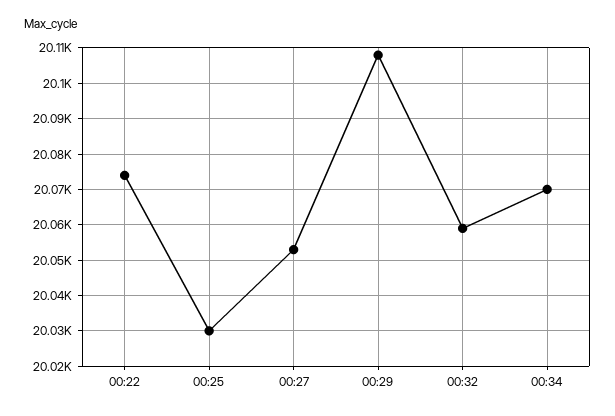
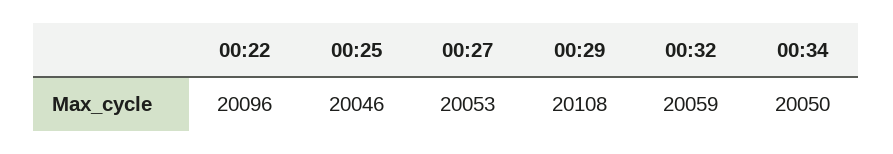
  {
-   "00:22": 20075,
+   "00:22": 20096,
-   "00:25": 20030,
+   "00:25": 20046,
    "00:27": 20053,
    "00:29": 20108,
    "00:32": 20059,
-   "00:34": 20070
+   "00:34": 20050
  }

